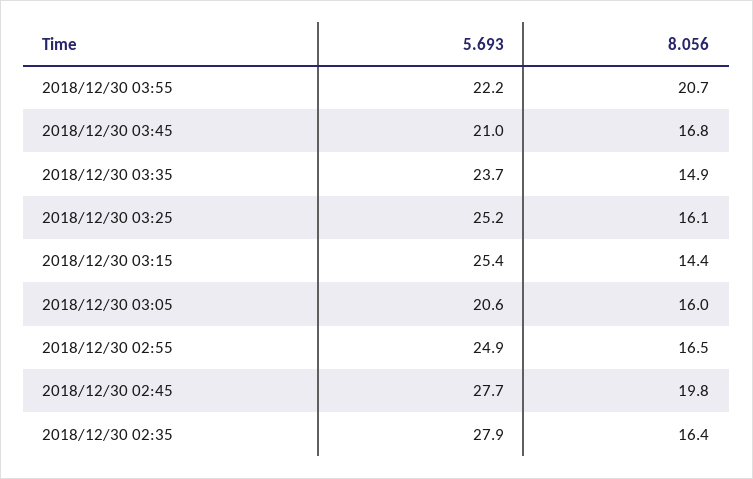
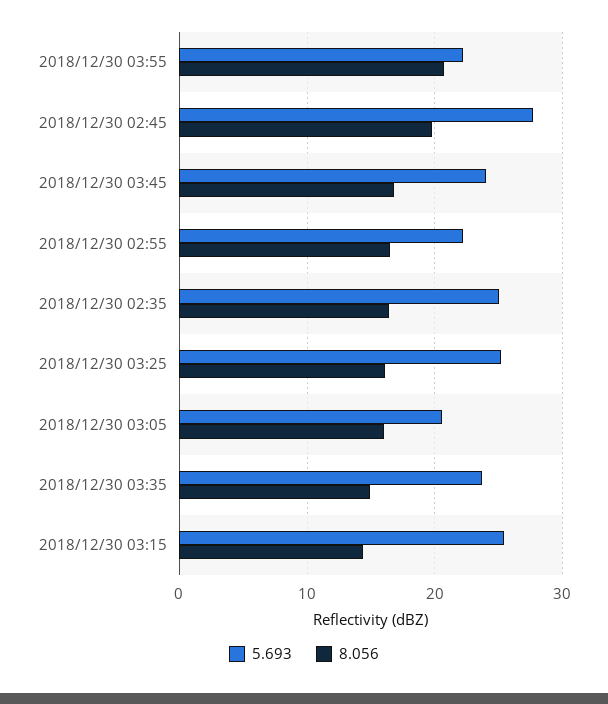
  {
    "5.693": {
      "2018/12/30 03:55": 22.2,
-     "2018/12/30 03:45": 21,
+     "2018/12/30 03:45": 24,
      "2018/12/30 03:35": 23.7,
      "2018/12/30 03:25": 25.2,
      "2018/12/30 03:15": 25.4,
      "2018/12/30 03:05": 20.6,
-     "2018/12/30 02:55": 24.9,
+     "2018/12/30 02:55": 22,
      "2018/12/30 02:45": 27.7,
-     "2018/12/30 02:35": 27.9
+     "2018/12/30 02:35": 25
    },
    "8.056": {
      "2018/12/30 03:55": 20.7,
      "2018/12/30 03:45": 16.8,
      "2018/12/30 03:35": 14.9,
      "2018/12/30 03:25": 16.1,
      "2018/12/30 03:15": 14.4,
      "2018/12/30 03:05": 16,
      "2018/12/30 02:55": 16.5,
      "2018/12/30 02:45": 19.8,
      "2018/12/30 02:35": 16.4
    }
  }

